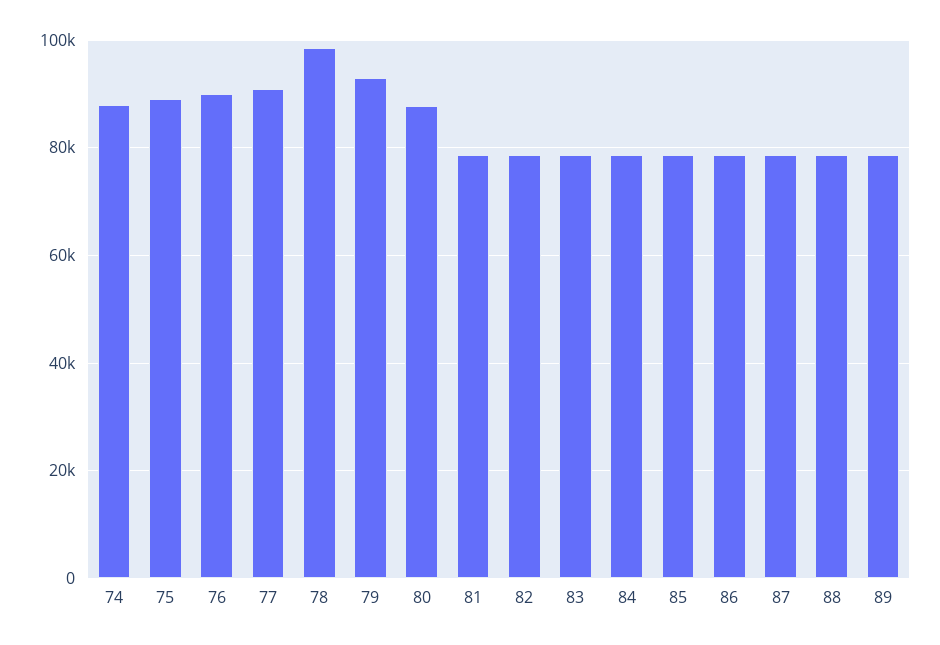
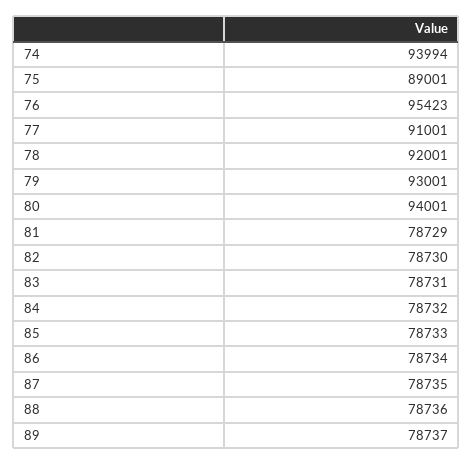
  {
-   "74": 88000,
+   "74": 93994,
    "75": 89001,
-   "76": 90000,
+   "76": 95423,
    "77": 91001,
-   "78": 98000,
+   "78": 92001,
    "79": 93001,
-   "80": 88000,
+   "80": 94001,
    "81": 78729,
    "82": 78730,
    "83": 78731,
    "84": 78732,
    "85": 78733,
    "86": 78734,
    "87": 78735,
    "88": 78736,
    "89": 78737
  }

